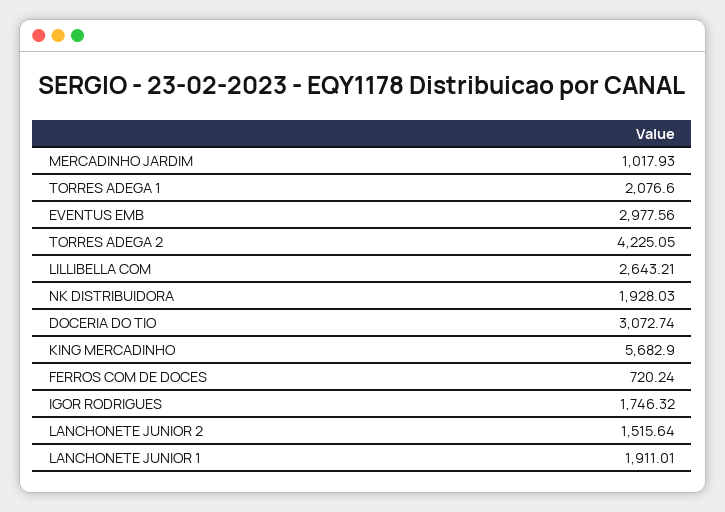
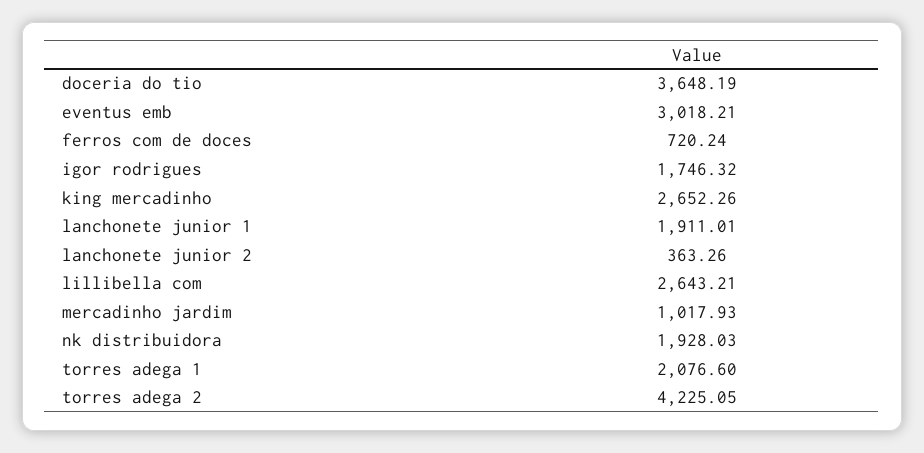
  {
    "MERCADINHO JARDIM": 1017.93,
    "TORRES ADEGA 1": 2076.6,
-   "EVENTUS EMB": 2977.56,
+   "EVENTUS EMB": 3018.21,
    "TORRES ADEGA 2": 4225.05,
    "LILLIBELLA COM": 2643.21,
    "NK DISTRIBUIDORA": 1928.03,
-   "DOCERIA DO TIO": 3072.74,
+   "DOCERIA DO TIO": 3648.19,
-   "KING MERCADINHO": 5682.9,
+   "KING MERCADINHO": 2652.26,
    "FERROS COM DE DOCES": 720.24,
    "IGOR RODRIGUES": 1746.32,
-   "LANCHONETE JUNIOR 2": 1515.64,
+   "LANCHONETE JUNIOR 2": 363.26,
    "LANCHONETE JUNIOR 1": 1911.01
  }

